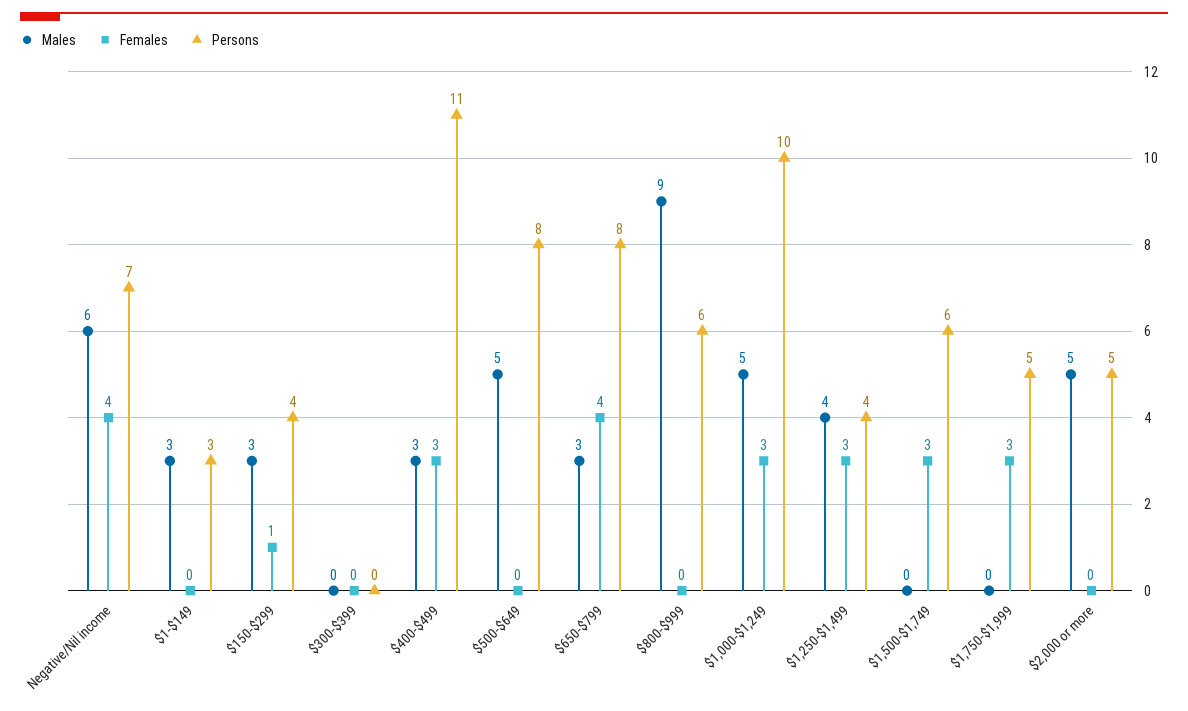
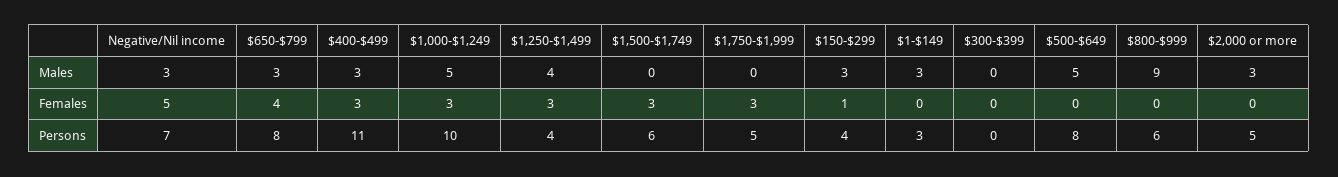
  {
    "Males": {
-     "Negative/Nil income": 6,
+     "Negative/Nil income": 3,
      "$1-$149": 3,
      "$150-$299": 3,
      "$300-$399": 0,
      "$400-$499": 3,
      "$500-$649": 5,
      "$650-$799": 3,
      "$800-$999": 9,
      "$1,000-$1,249": 5,
      "$1,250-$1,499": 4,
      "$1,500-$1,749": 0,
      "$1,750-$1,999": 0,
-     "$2,000 or more": 5
+     "$2,000 or more": 3
    },
    "Females": {
-     "Negative/Nil income": 4,
+     "Negative/Nil income": 5,
      "$1-$149": 0,
      "$150-$299": 1,
      "$300-$399": 0,
      "$400-$499": 3,
      "$500-$649": 0,
      "$650-$799": 4,
      "$800-$999": 0,
      "$1,000-$1,249": 3,
      "$1,250-$1,499": 3,
      "$1,500-$1,749": 3,
      "$1,750-$1,999": 3,
      "$2,000 or more": 0
    },
    "Persons": {
      "Negative/Nil income": 7,
      "$1-$149": 3,
      "$150-$299": 4,
      "$300-$399": 0,
      "$400-$499": 11,
      "$500-$649": 8,
      "$650-$799": 8,
      "$800-$999": 6,
      "$1,000-$1,249": 10,
      "$1,250-$1,499": 4,
      "$1,500-$1,749": 6,
      "$1,750-$1,999": 5,
      "$2,000 or more": 5
    }
  }

